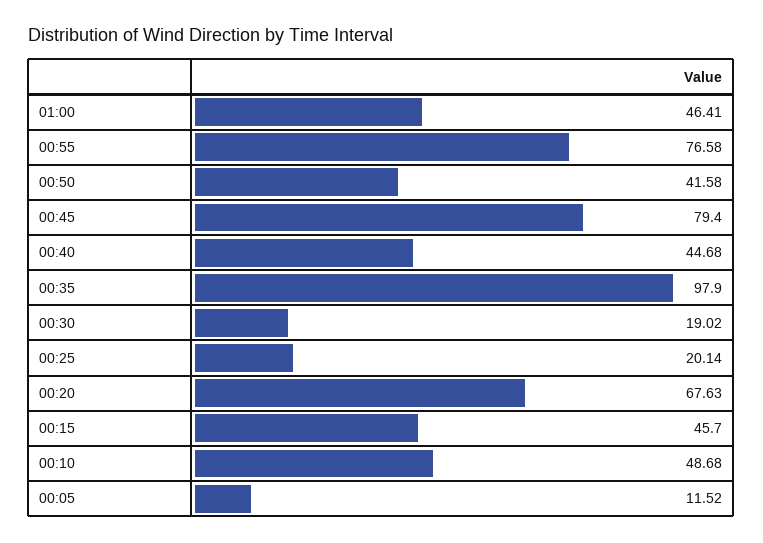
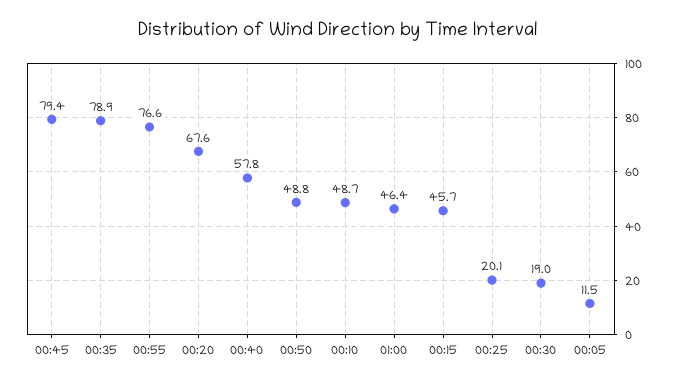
  {
    "01:00": 46.41,
    "00:55": 76.58,
-   "00:50": 41.58,
+   "00:50": 48.8,
    "00:45": 79.4,
-   "00:40": 44.68,
+   "00:40": 57.8,
-   "00:35": 97.9,
+   "00:35": 78.9,
    "00:30": 19.02,
    "00:25": 20.14,
    "00:20": 67.63,
    "00:15": 45.7,
    "00:10": 48.68,
    "00:05": 11.52
  }

